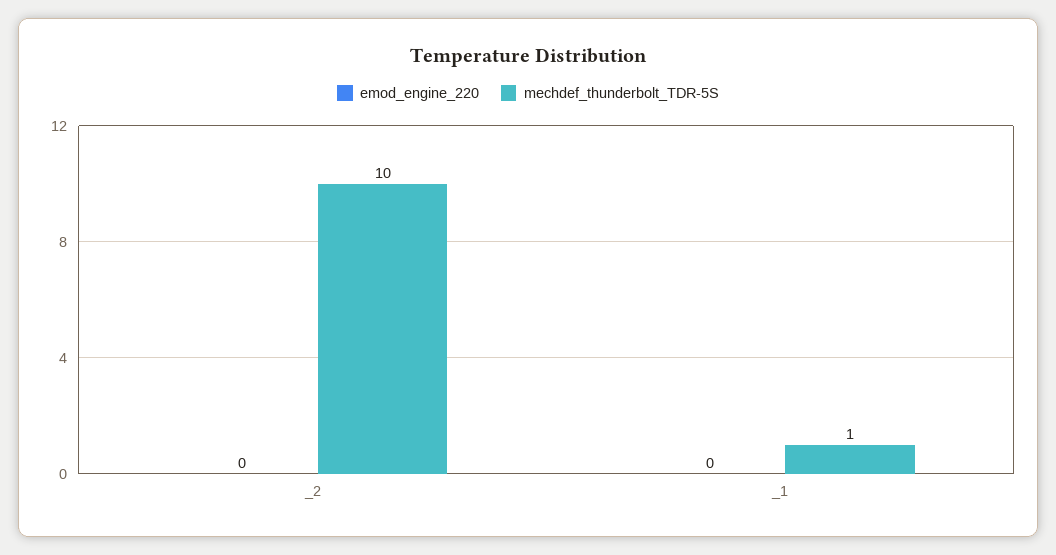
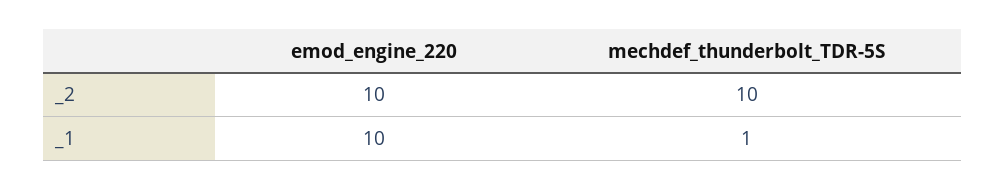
  {
    "emod_engine_220": {
-     "_2": 0,
+     "_2": 10,
-     "_1": 0
+     "_1": 10
    },
    "mechdef_thunderbolt_TDR-5S": {
      "_2": 10,
      "_1": 1
    }
  }

